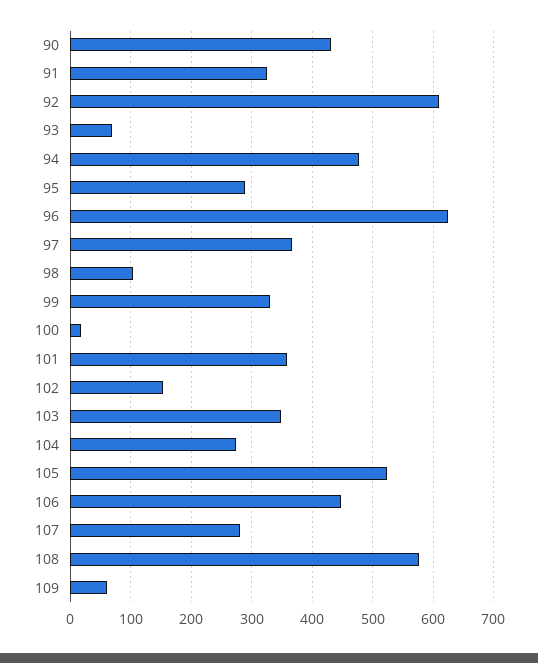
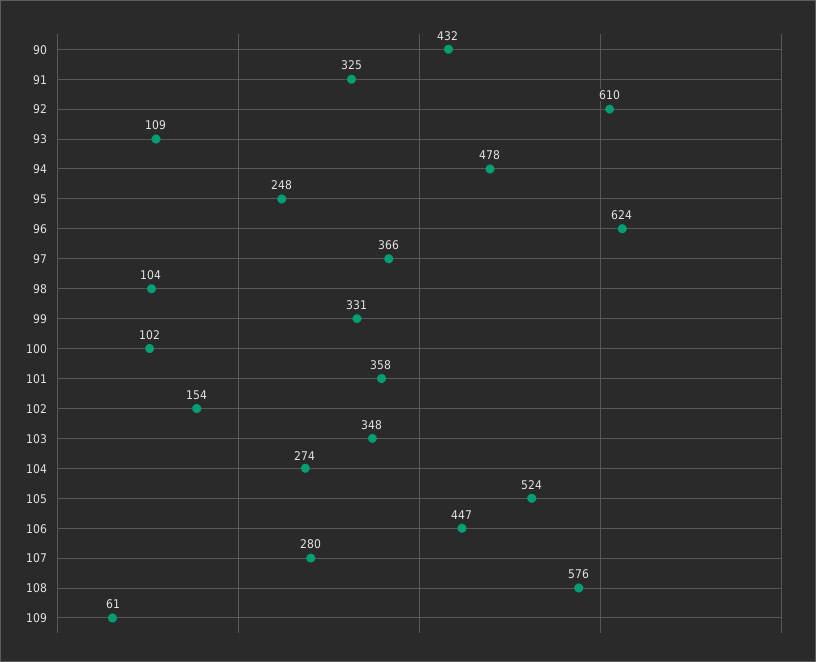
  {
    "90": 432,
    "91": 325,
    "92": 610,
-   "93": 70,
+   "93": 109,
    "94": 478,
-   "95": 290,
+   "95": 248,
    "96": 624,
    "97": 366,
    "98": 104,
    "99": 331,
-   "100": 20,
+   "100": 102,
    "101": 358,
    "102": 154,
    "103": 348,
    "104": 274,
    "105": 524,
    "106": 447,
    "107": 280,
    "108": 576,
    "109": 61
  }

